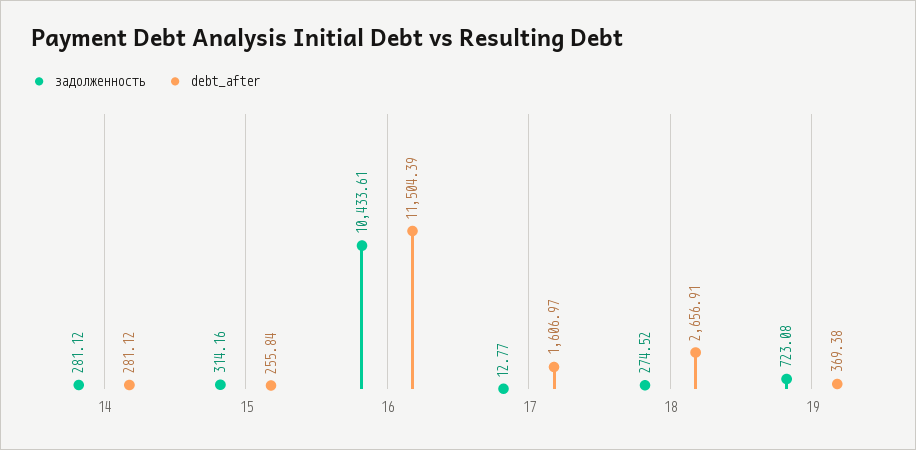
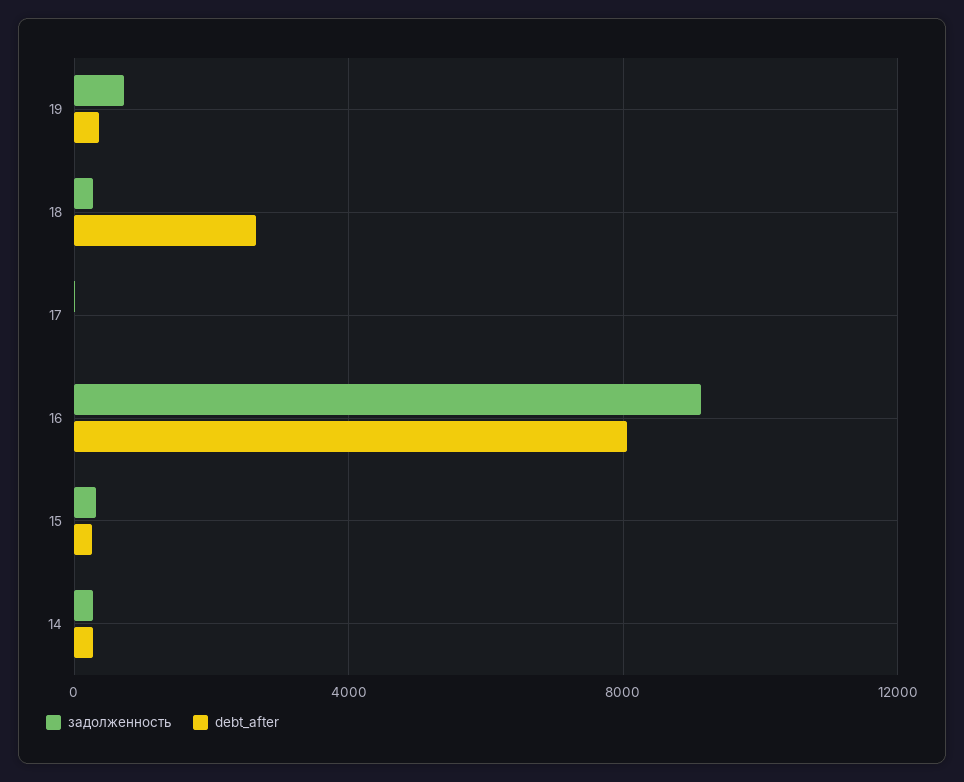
  {
    "задолженность": {
      "14": 281.12,
      "15": 314.16,
-     "16": 10433.61,
+     "16": 9000,
      "17": 12.77,
      "18": 274.52,
      "19": 723.08
    },
    "debt_after": {
      "14": 281.12,
      "15": 255.84,
-     "16": 11504.39,
+     "16": 8000,
-     "17": 1606.97,
+     "17": 0,
      "18": 2656.91,
      "19": 369.38
    }
  }

